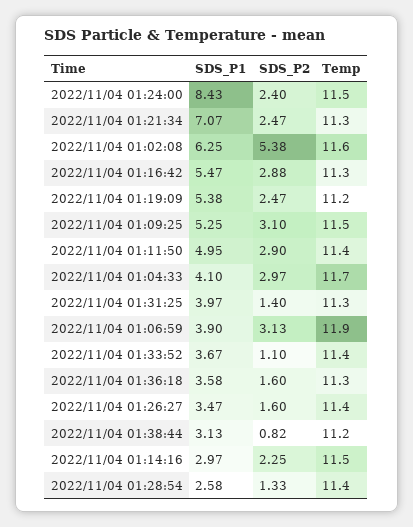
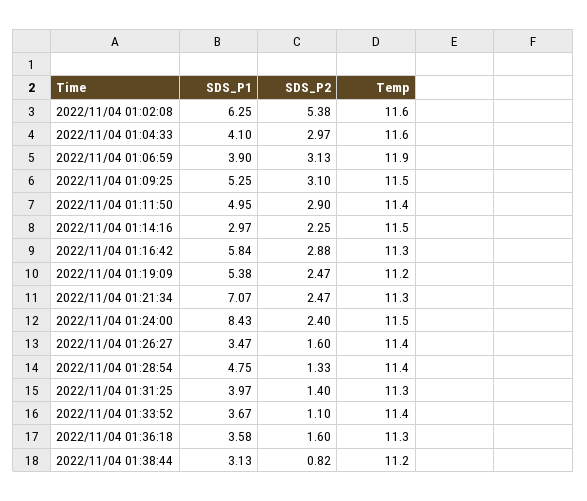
  {
    "SDS_P1": {
      "2022/11/04 01:24:00": 8.43,
      "2022/11/04 01:21:34": 7.07,
      "2022/11/04 01:02:08": 6.25,
-     "2022/11/04 01:16:42": 5.47,
+     "2022/11/04 01:16:42": 5.84,
      "2022/11/04 01:19:09": 5.38,
      "2022/11/04 01:09:25": 5.25,
      "2022/11/04 01:11:50": 4.95,
      "2022/11/04 01:04:33": 4.1,
      "2022/11/04 01:31:25": 3.97,
      "2022/11/04 01:06:59": 3.9,
      "2022/11/04 01:33:52": 3.67,
      "2022/11/04 01:36:18": 3.58,
      "2022/11/04 01:26:27": 3.47,
      "2022/11/04 01:38:44": 3.13,
      "2022/11/04 01:14:16": 2.97,
-     "2022/11/04 01:28:54": 2.58
+     "2022/11/04 01:28:54": 4.75
    },
    "SDS_P2": {
      "2022/11/04 01:24:00": 2.4,
      "2022/11/04 01:21:34": 2.47,
      "2022/11/04 01:02:08": 5.38,
      "2022/11/04 01:16:42": 2.88,
      "2022/11/04 01:19:09": 2.47,
      "2022/11/04 01:09:25": 3.1,
      "2022/11/04 01:11:50": 2.9,
      "2022/11/04 01:04:33": 2.97,
      "2022/11/04 01:31:25": 1.4,
      "2022/11/04 01:06:59": 3.13,
      "2022/11/04 01:33:52": 1.1,
      "2022/11/04 01:36:18": 1.6,
      "2022/11/04 01:26:27": 1.6,
      "2022/11/04 01:38:44": 0.82,
      "2022/11/04 01:14:16": 2.25,
      "2022/11/04 01:28:54": 1.33
    },
    "Temp": {
      "2022/11/04 01:24:00": 11.5,
      "2022/11/04 01:21:34": 11.3,
      "2022/11/04 01:02:08": 11.6,
      "2022/11/04 01:16:42": 11.3,
      "2022/11/04 01:19:09": 11.2,
      "2022/11/04 01:09:25": 11.5,
      "2022/11/04 01:11:50": 11.4,
-     "2022/11/04 01:04:33": 11.7,
+     "2022/11/04 01:04:33": 11.6,
      "2022/11/04 01:31:25": 11.3,
      "2022/11/04 01:06:59": 11.9,
      "2022/11/04 01:33:52": 11.4,
      "2022/11/04 01:36:18": 11.3,
      "2022/11/04 01:26:27": 11.4,
      "2022/11/04 01:38:44": 11.2,
      "2022/11/04 01:14:16": 11.5,
      "2022/11/04 01:28:54": 11.4
    }
  }

